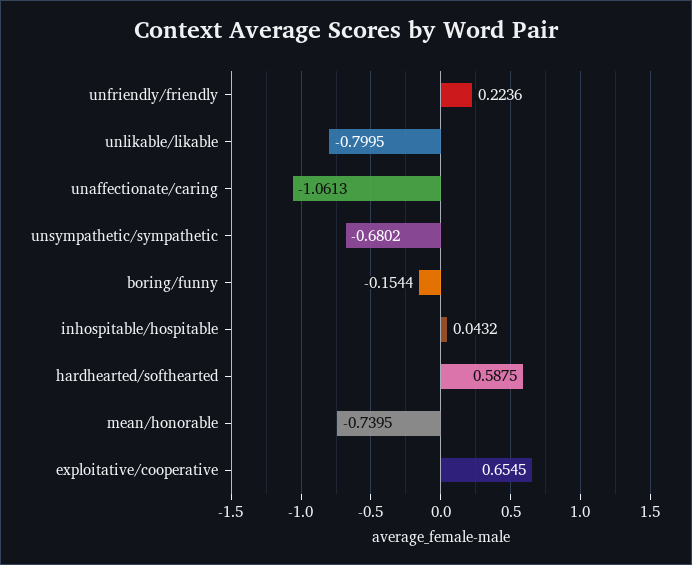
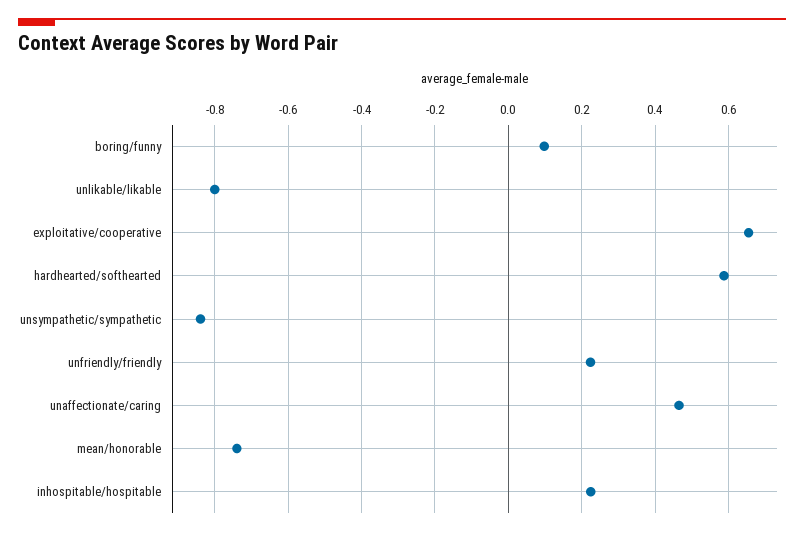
  {
    "unfriendly/friendly": 0.2236,
    "unlikable/likable": -0.7995,
-   "unaffectionate/caring": -1.0613,
+   "unaffectionate/caring": 0.46,
-   "unsympathetic/sympathetic": -0.6802,
+   "unsympathetic/sympathetic": -0.84,
-   "boring/funny": -0.1544,
+   "boring/funny": 0.1,
-   "inhospitable/hospitable": 0.0432,
+   "inhospitable/hospitable": 0.22,
    "hardhearted/softhearted": 0.5875,
    "mean/honorable": -0.7395,
    "exploitative/cooperative": 0.6545
  }

